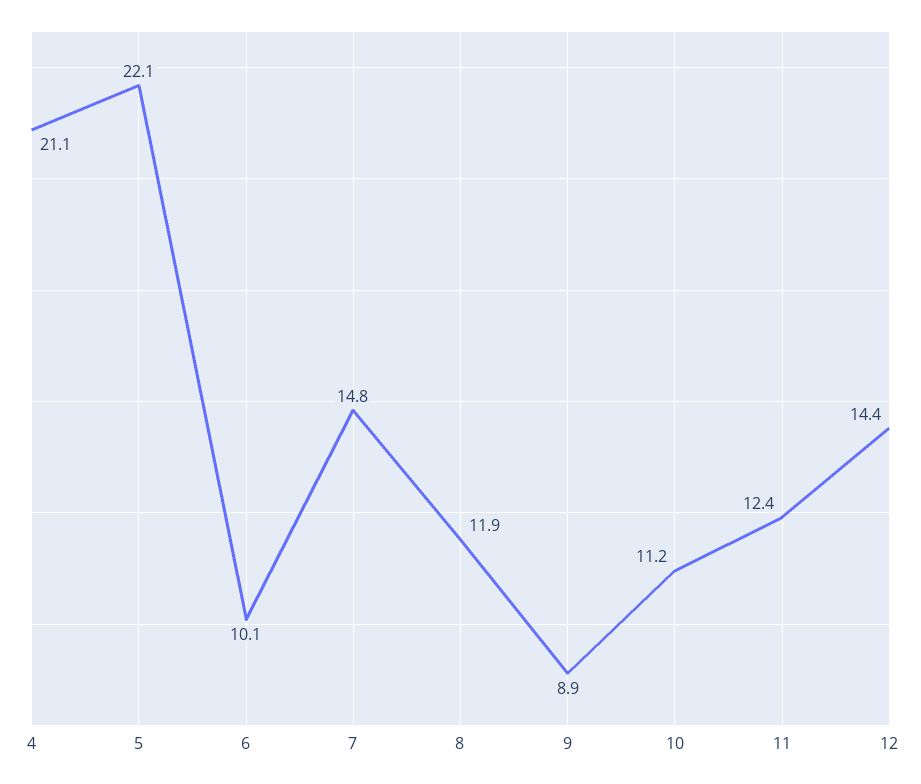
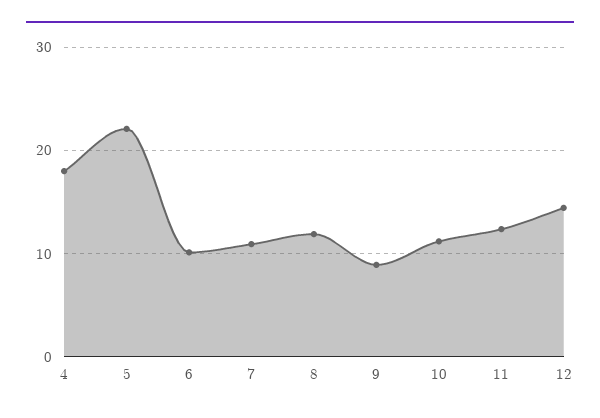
  {
-   "4": 21.1,
+   "4": 18,
    "5": 22.1,
    "6": 10.1,
-   "7": 14.8,
+   "7": 11,
    "8": 11.9,
    "9": 8.9,
    "10": 11.2,
    "11": 12.4,
    "12": 14.4
  }

